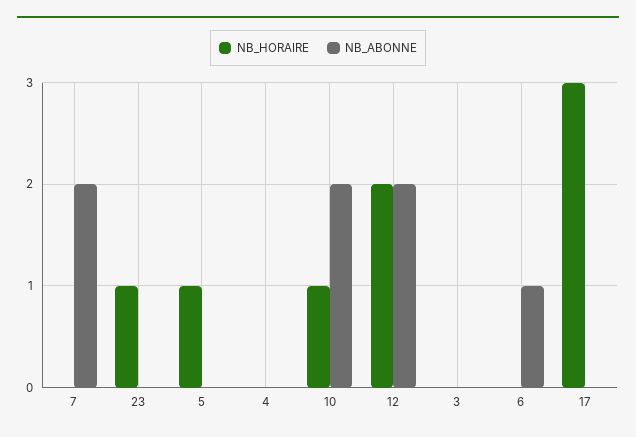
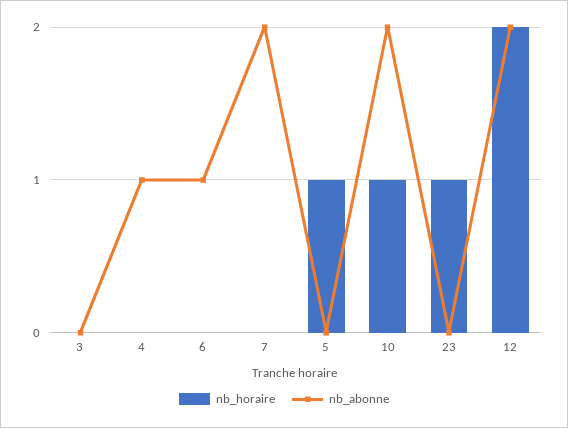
  {
    "NB_HORAIRE": {
      "7": 0,
      "23": 1,
      "5": 1,
      "4": 0,
      "10": 1,
      "12": 2,
      "3": 0,
-     "6": 0,
+     "6": 0
-     "17": 3
    },
    "NB_ABONNE": {
      "7": 2,
      "23": 0,
      "5": 0,
-     "4": 0,
+     "4": 1,
      "10": 2,
      "12": 2,
      "3": 0,
-     "6": 1,
+     "6": 1
-     "17": 0
    }
  }

